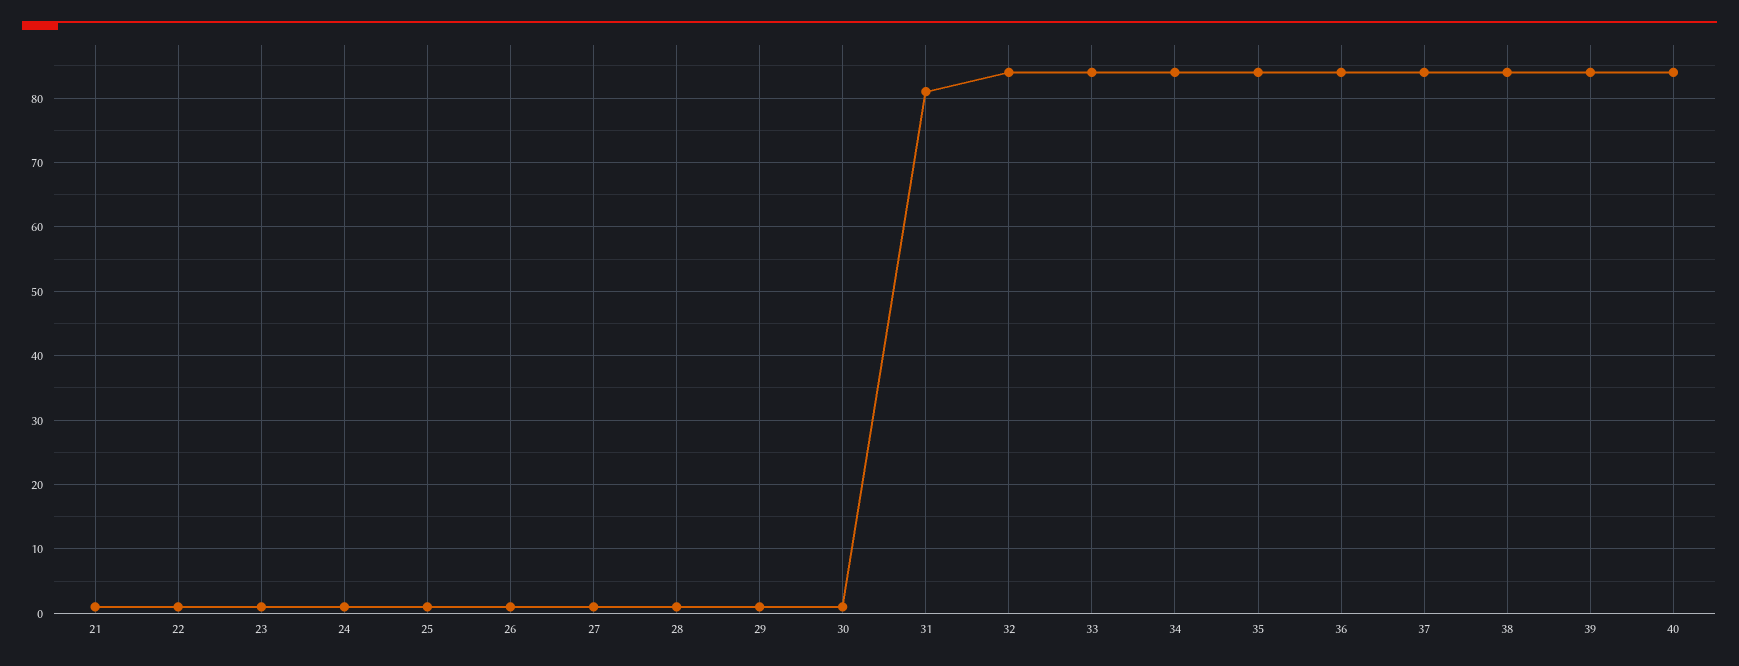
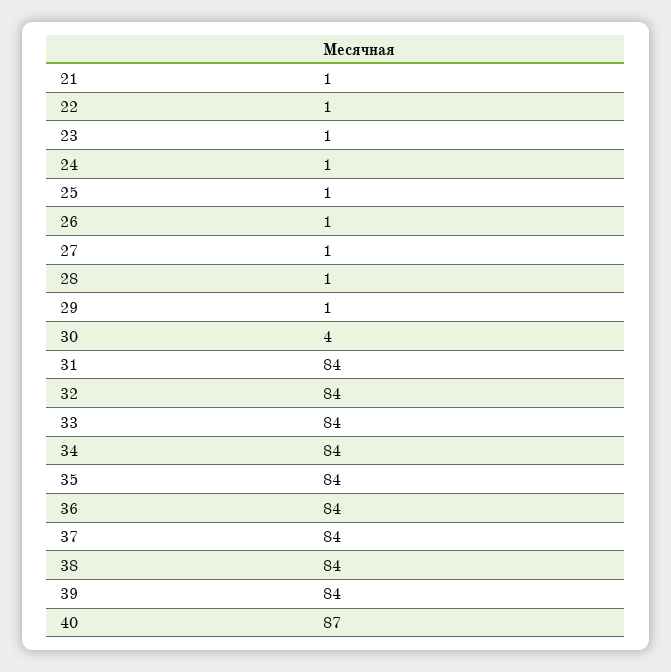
  {
    "21": 1,
    "22": 1,
    "23": 1,
    "24": 1,
    "25": 1,
    "26": 1,
    "27": 1,
    "28": 1,
    "29": 1,
-   "30": 1,
+   "30": 4,
-   "31": 81,
+   "31": 84,
    "32": 84,
    "33": 84,
    "34": 84,
    "35": 84,
    "36": 84,
    "37": 84,
    "38": 84,
    "39": 84,
-   "40": 84
+   "40": 87
  }

